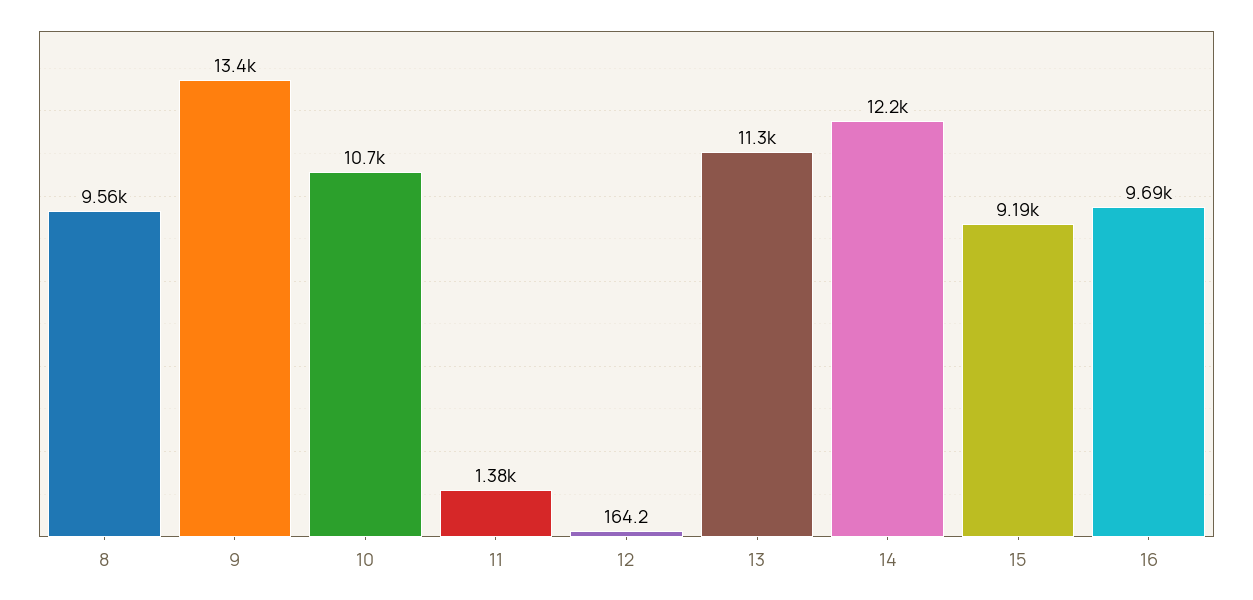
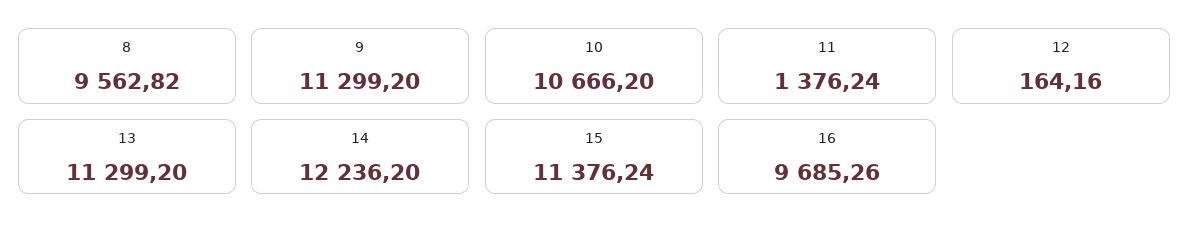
  {
    "8": 9562.82,
-   "9": 13400,
+   "9": 11299.2,
    "10": 10666.2,
    "11": 1376.24,
    "12": 164.16,
    "13": 11299.2,
    "14": 12236.2,
-   "15": 9190,
+   "15": 11376.24,
    "16": 9685.26
  }

